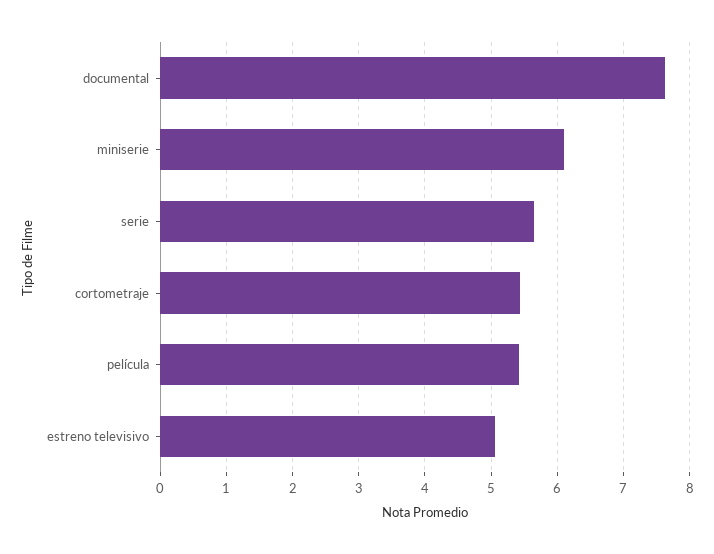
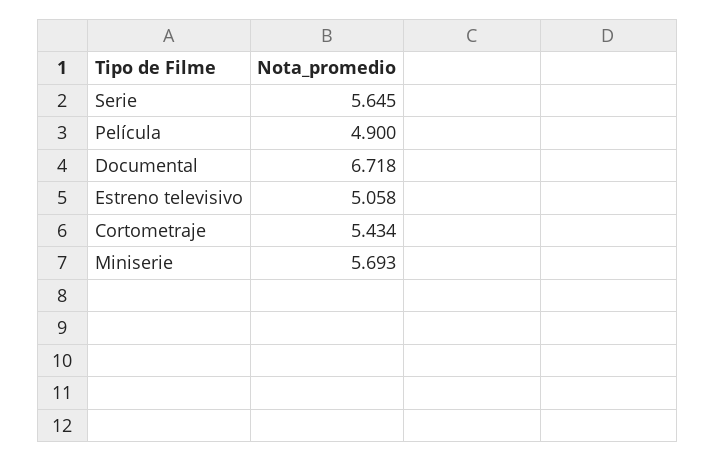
  {
-   "documental": 7.6,
+   "documental": 6.718,
-   "miniserie": 6.1,
+   "miniserie": 5.693,
    "serie": 5.645,
    "cortometraje": 5.434,
-   "película": 5.4,
+   "película": 4.9,
    "estreno televisivo": 5.058
  }

